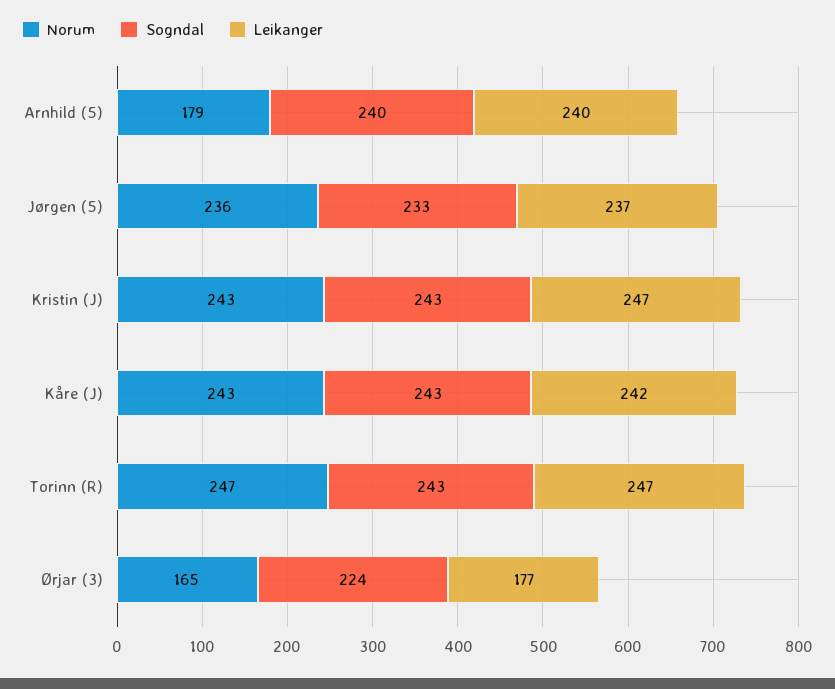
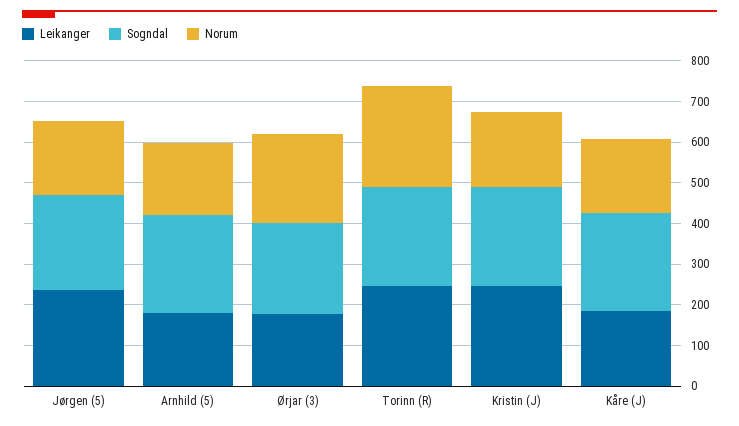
  {
    "Norum": {
      "Arnhild (5)": 179,
-     "Jørgen (5)": 236,
+     "Jørgen (5)": 180,
-     "Kristin (J)": 243,
+     "Kristin (J)": 180,
-     "Kåre (J)": 243,
+     "Kåre (J)": 180,
      "Torinn (R)": 247,
-     "Ørjar (3)": 165
+     "Ørjar (3)": 220
    },
    "Sogndal": {
      "Arnhild (5)": 240,
      "Jørgen (5)": 233,
      "Kristin (J)": 243,
      "Kåre (J)": 243,
      "Torinn (R)": 243,
      "Ørjar (3)": 224
    },
    "Leikanger": {
-     "Arnhild (5)": 240,
+     "Arnhild (5)": 180,
      "Jørgen (5)": 237,
      "Kristin (J)": 247,
-     "Kåre (J)": 242,
+     "Kåre (J)": 180,
      "Torinn (R)": 247,
      "Ørjar (3)": 177
    }
  }

